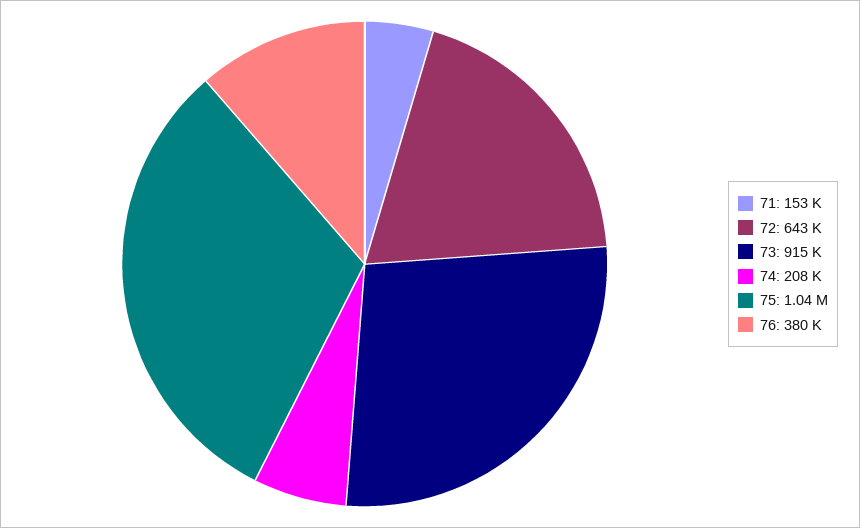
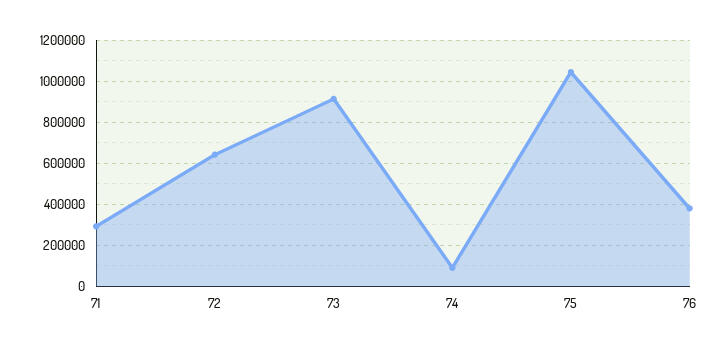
  {
-   "71": 153000,
+   "71": 300000,
    "72": 643000,
    "73": 915000,
-   "74": 208000,
+   "74": 100000,
    "75": 1040000,
    "76": 380000
  }

